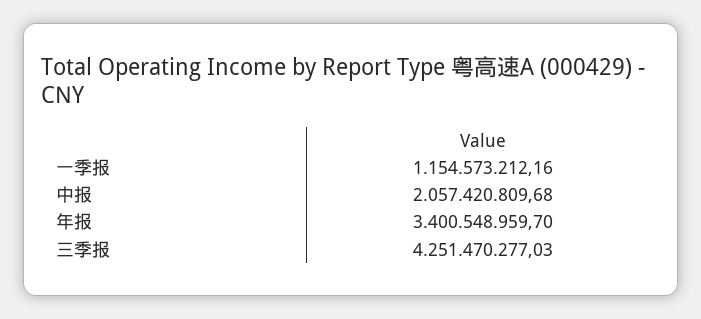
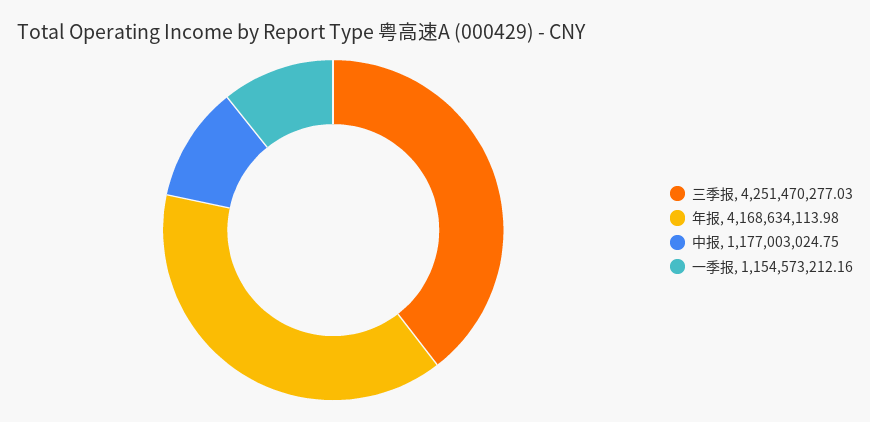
  {
    "一季报": 1154573212.16,
-   "中报": 2057420809.68,
+   "中报": 1177003024.75,
-   "年报": 3400548959.7,
+   "年报": 4168634113.98,
    "三季报": 4251470277.03
  }

